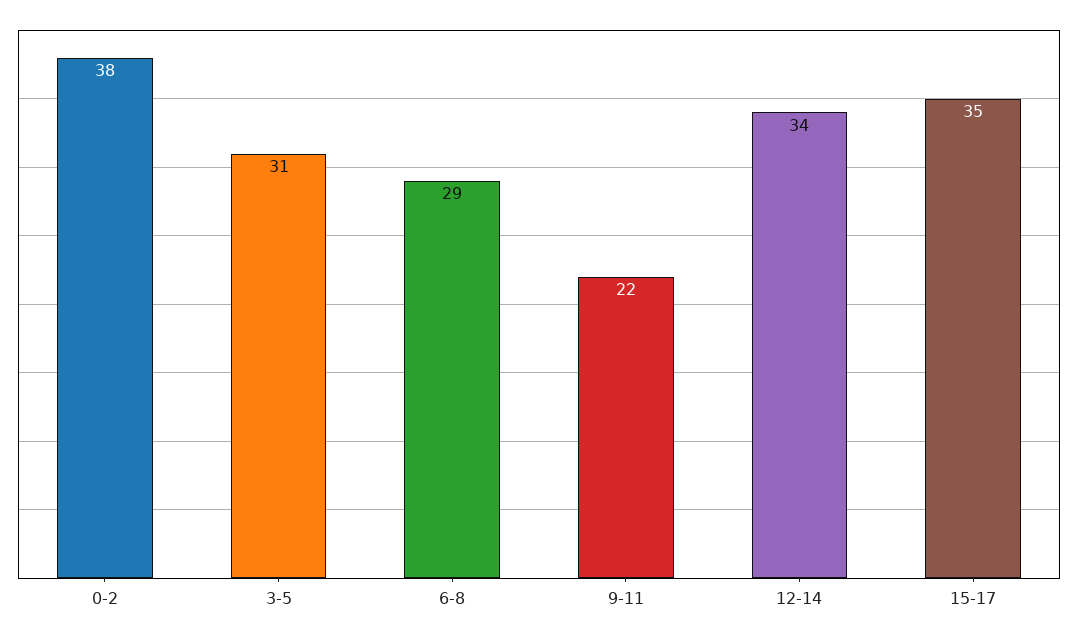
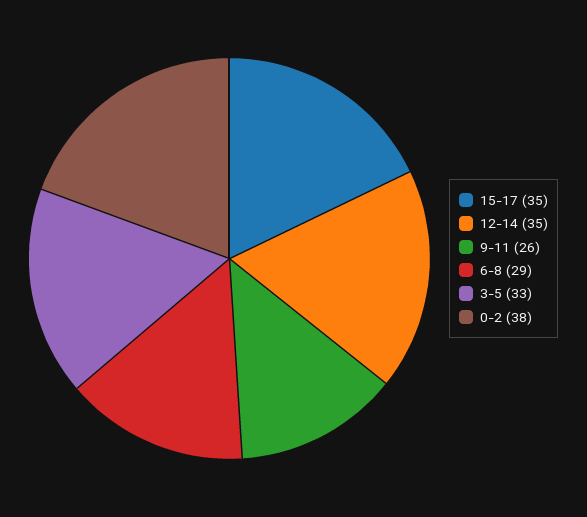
  {
    "0-2": 38,
-   "3-5": 31,
+   "3-5": 33,
    "6-8": 29,
-   "9-11": 22,
+   "9-11": 26,
-   "12-14": 34,
+   "12-14": 35,
    "15-17": 35
  }

